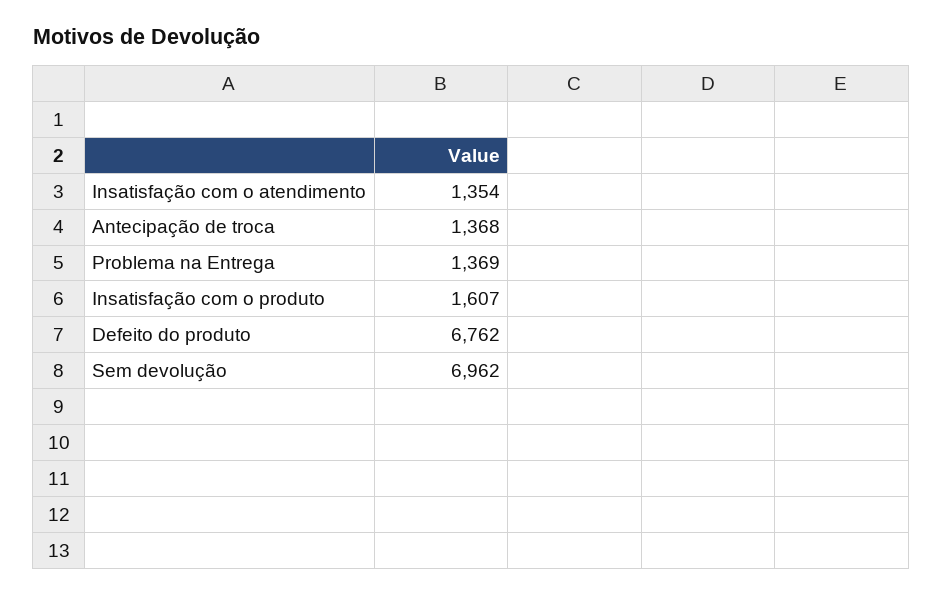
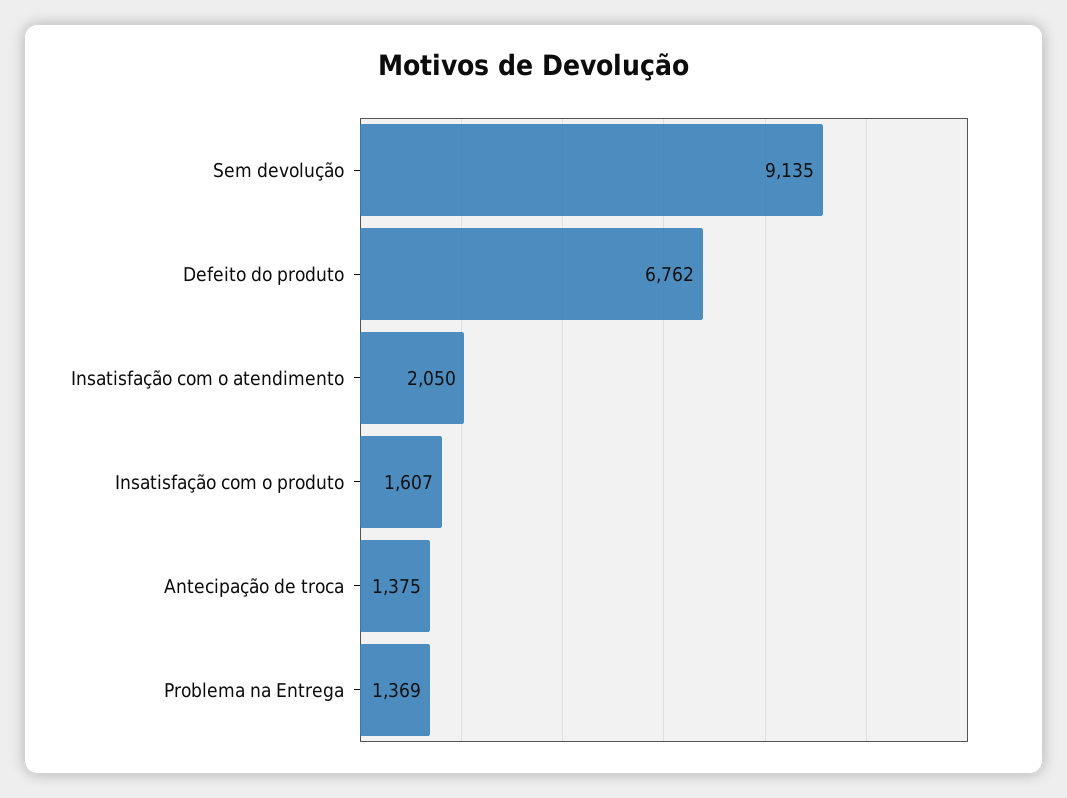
  {
-   "Insatisfação com o atendimento": 1354,
+   "Insatisfação com o atendimento": 2050,
-   "Antecipação de troca": 1368,
+   "Antecipação de troca": 1375,
    "Problema na Entrega": 1369,
    "Insatisfação com o produto": 1607,
    "Defeito do produto": 6762,
-   "Sem devolução": 6962
+   "Sem devolução": 9135
  }

